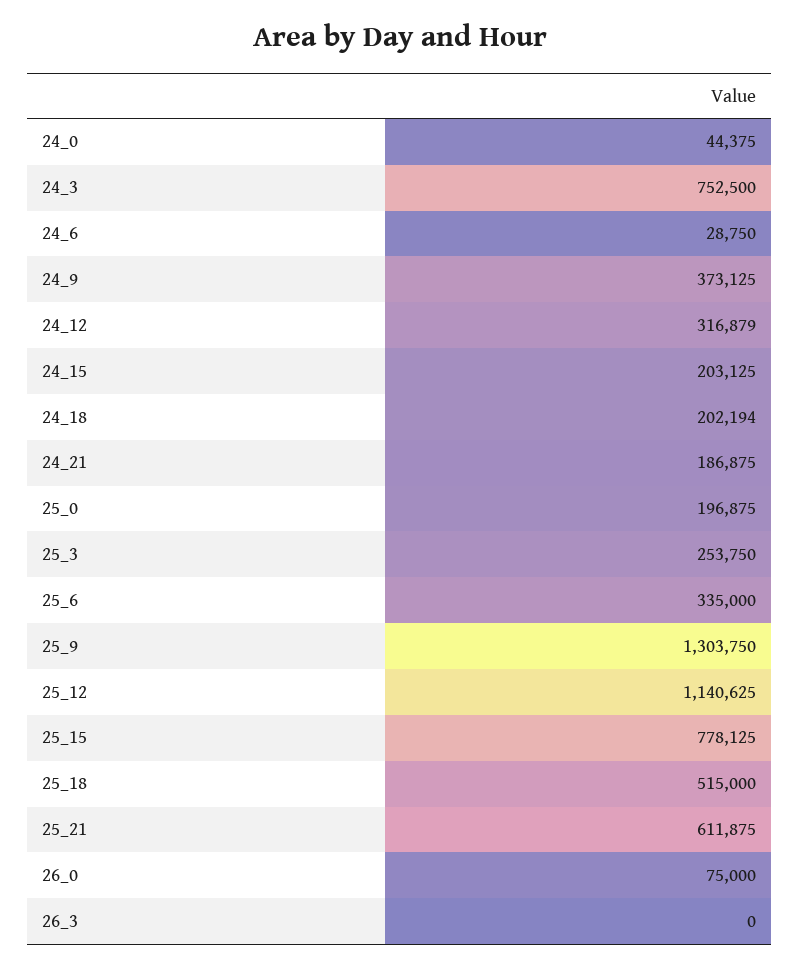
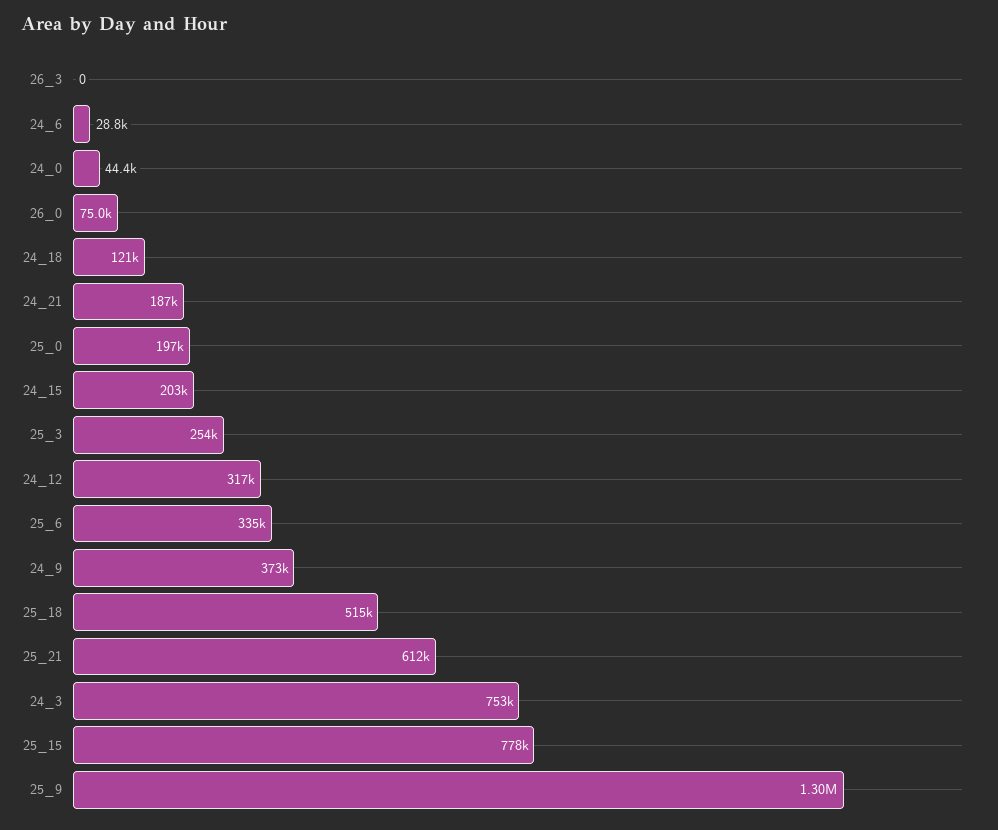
  {
    "24_0": 44375,
    "24_3": 752500,
    "24_6": 28750,
    "24_9": 373125,
    "24_12": 316879,
    "24_15": 203125,
-   "24_18": 202194,
+   "24_18": 121000,
    "24_21": 186875,
    "25_0": 196875,
    "25_3": 253750,
    "25_6": 335000,
    "25_9": 1303750,
-   "25_12": 1140625,
    "25_15": 778125,
    "25_18": 515000,
    "25_21": 611875,
    "26_0": 75000,
    "26_3": 0
  }

